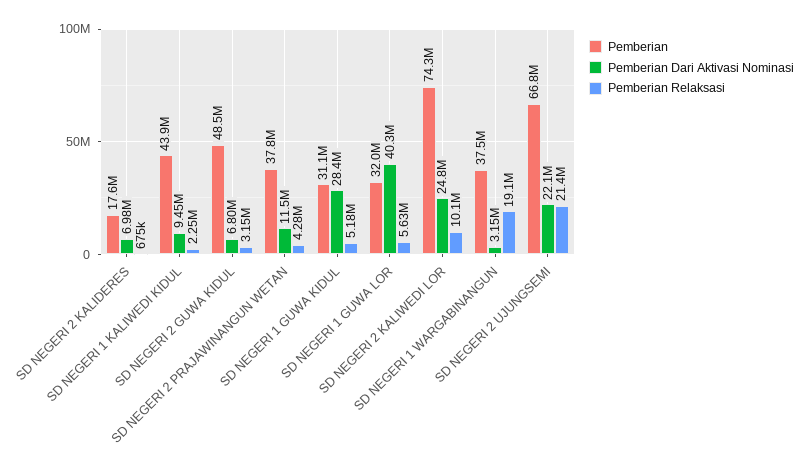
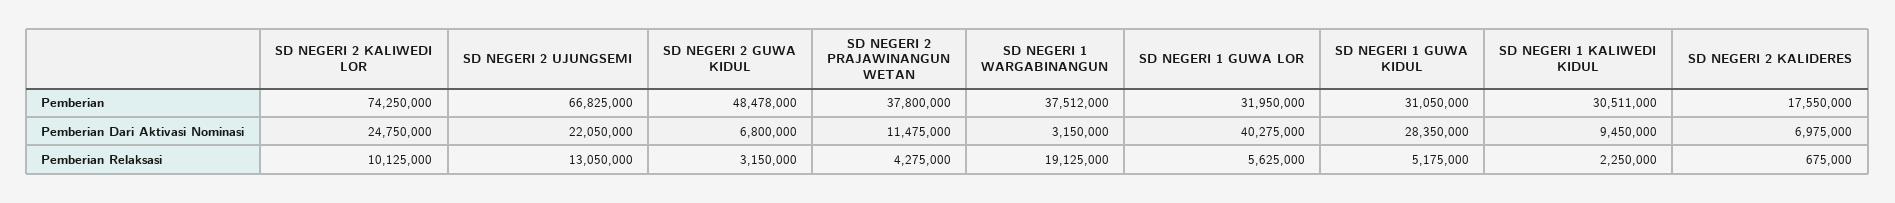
  {
    "Pemberian": {
      "SD NEGERI 2 KALIDERES": 17550000,
-     "SD NEGERI 1 KALIWEDI KIDUL": 43900000,
+     "SD NEGERI 1 KALIWEDI KIDUL": 30511000,
      "SD NEGERI 2 GUWA KIDUL": 48478000,
      "SD NEGERI 2 PRAJAWINANGUN WETAN": 37800000,
      "SD NEGERI 1 GUWA KIDUL": 31050000,
      "SD NEGERI 1 GUWA LOR": 31950000,
      "SD NEGERI 2 KALIWEDI LOR": 74250000,
      "SD NEGERI 1 WARGABINANGUN": 37512000,
      "SD NEGERI 2 UJUNGSEMI": 66825000
    },
    "Pemberian Dari Aktivasi Nominasi": {
      "SD NEGERI 2 KALIDERES": 6975000,
      "SD NEGERI 1 KALIWEDI KIDUL": 9450000,
      "SD NEGERI 2 GUWA KIDUL": 6800000,
      "SD NEGERI 2 PRAJAWINANGUN WETAN": 11475000,
      "SD NEGERI 1 GUWA KIDUL": 28350000,
      "SD NEGERI 1 GUWA LOR": 40275000,
      "SD NEGERI 2 KALIWEDI LOR": 24750000,
      "SD NEGERI 1 WARGABINANGUN": 3150000,
      "SD NEGERI 2 UJUNGSEMI": 22050000
    },
    "Pemberian Relaksasi": {
      "SD NEGERI 2 KALIDERES": 675000,
      "SD NEGERI 1 KALIWEDI KIDUL": 2250000,
      "SD NEGERI 2 GUWA KIDUL": 3150000,
      "SD NEGERI 2 PRAJAWINANGUN WETAN": 4275000,
      "SD NEGERI 1 GUWA KIDUL": 5175000,
      "SD NEGERI 1 GUWA LOR": 5625000,
      "SD NEGERI 2 KALIWEDI LOR": 10125000,
      "SD NEGERI 1 WARGABINANGUN": 19125000,
-     "SD NEGERI 2 UJUNGSEMI": 21400000
+     "SD NEGERI 2 UJUNGSEMI": 13050000
    }
  }

